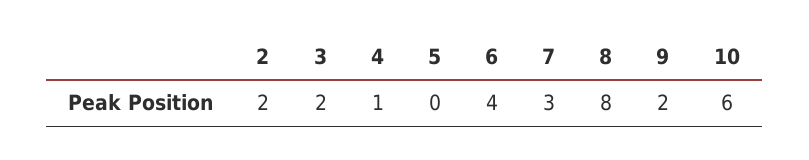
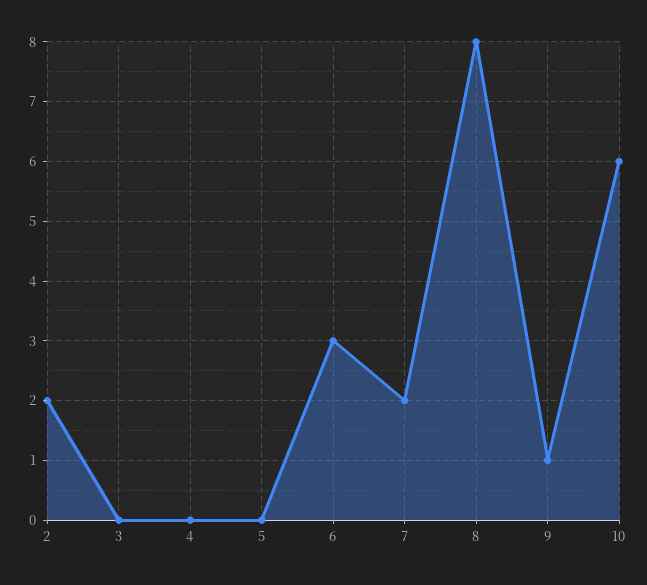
  {
    "2": 2,
-   "3": 2,
+   "3": 0,
-   "4": 1,
+   "4": 0,
    "5": 0,
-   "6": 4,
+   "6": 3,
-   "7": 3,
+   "7": 2,
    "8": 8,
-   "9": 2,
+   "9": 1,
    "10": 6
  }

